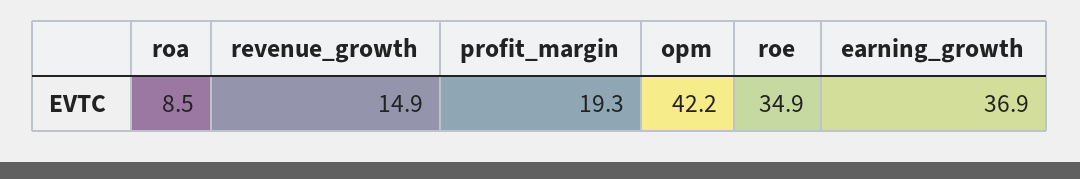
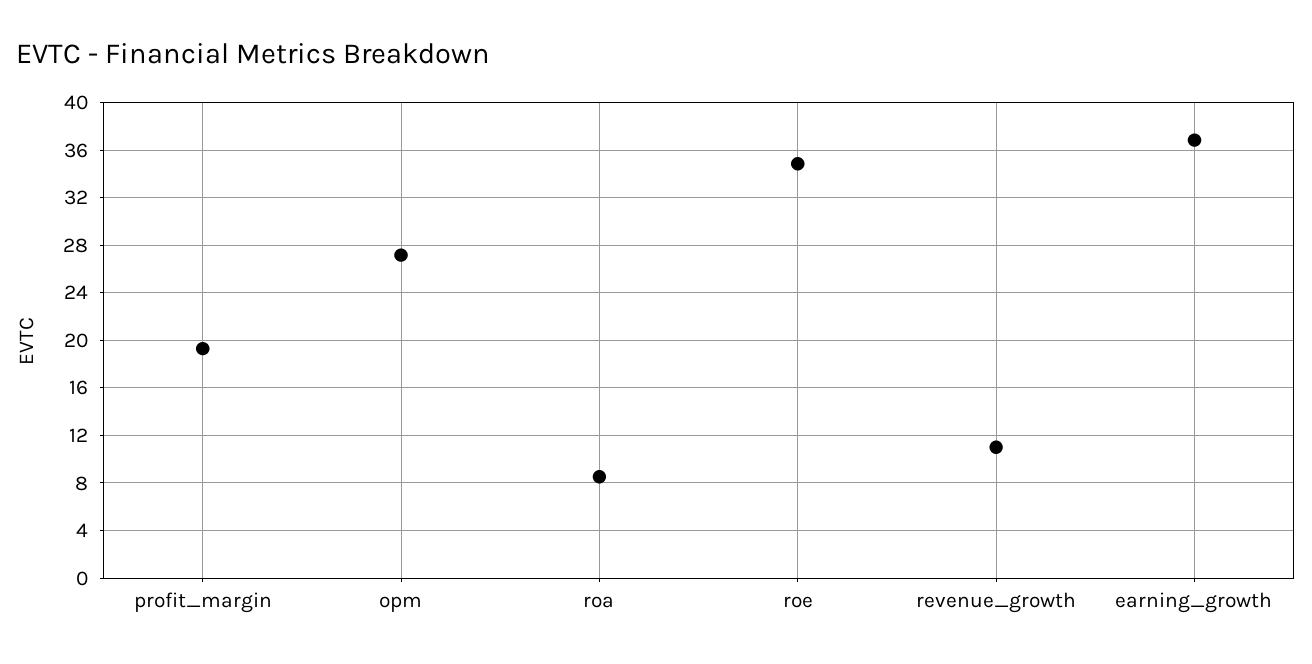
  {
    "roa": 8.5,
-   "revenue_growth": 14.9,
+   "revenue_growth": 11,
    "profit_margin": 19.3,
-   "opm": 42.2,
+   "opm": 27,
    "roe": 34.9,
    "earning_growth": 36.9
  }

